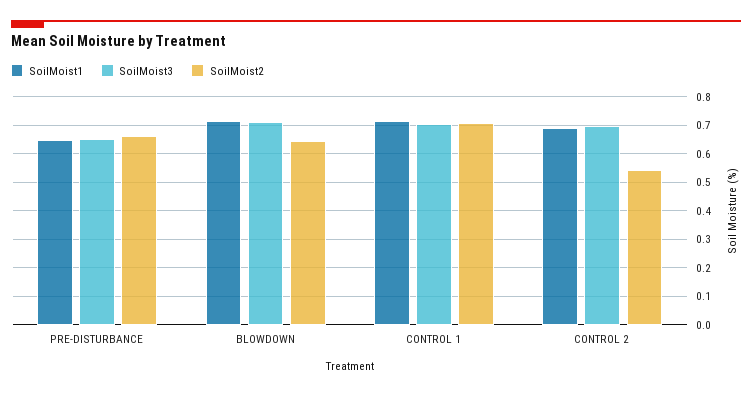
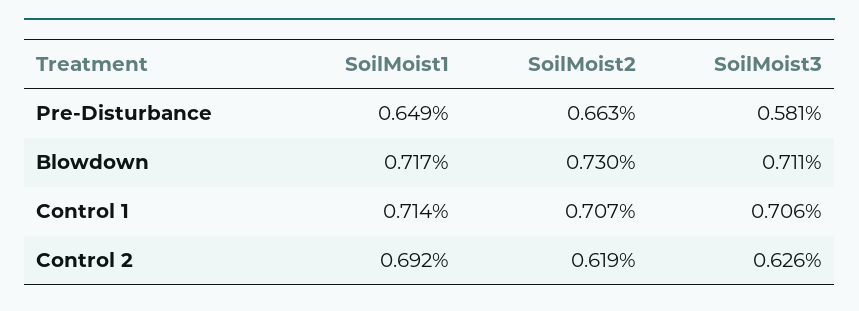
  {
    "SoilMoist1": {
      "PRE-DISTURBANCE": 0.649,
      "BLOWDOWN": 0.717,
      "CONTROL 1": 0.714,
      "CONTROL 2": 0.692
    },
    "SoilMoist3": {
-     "PRE-DISTURBANCE": 0.65,
+     "PRE-DISTURBANCE": 0.581,
      "BLOWDOWN": 0.711,
      "CONTROL 1": 0.706,
-     "CONTROL 2": 0.7
+     "CONTROL 2": 0.626
    },
    "SoilMoist2": {
      "PRE-DISTURBANCE": 0.663,
-     "BLOWDOWN": 0.65,
+     "BLOWDOWN": 0.73,
      "CONTROL 1": 0.707,
-     "CONTROL 2": 0.55
+     "CONTROL 2": 0.619
    }
  }

